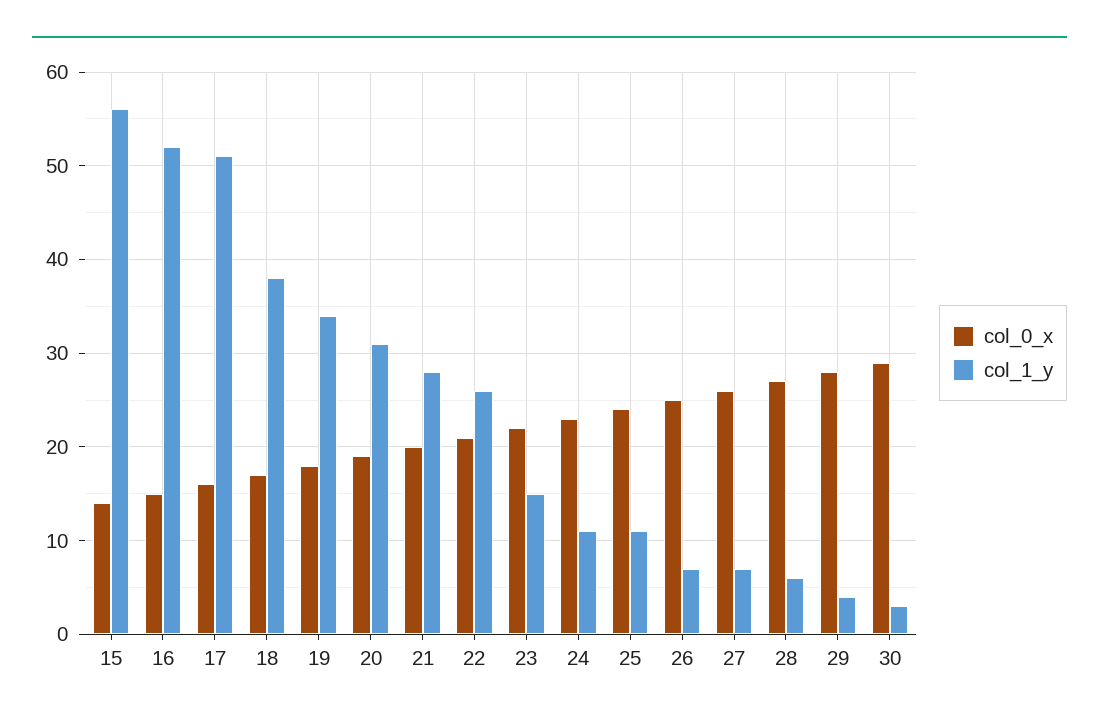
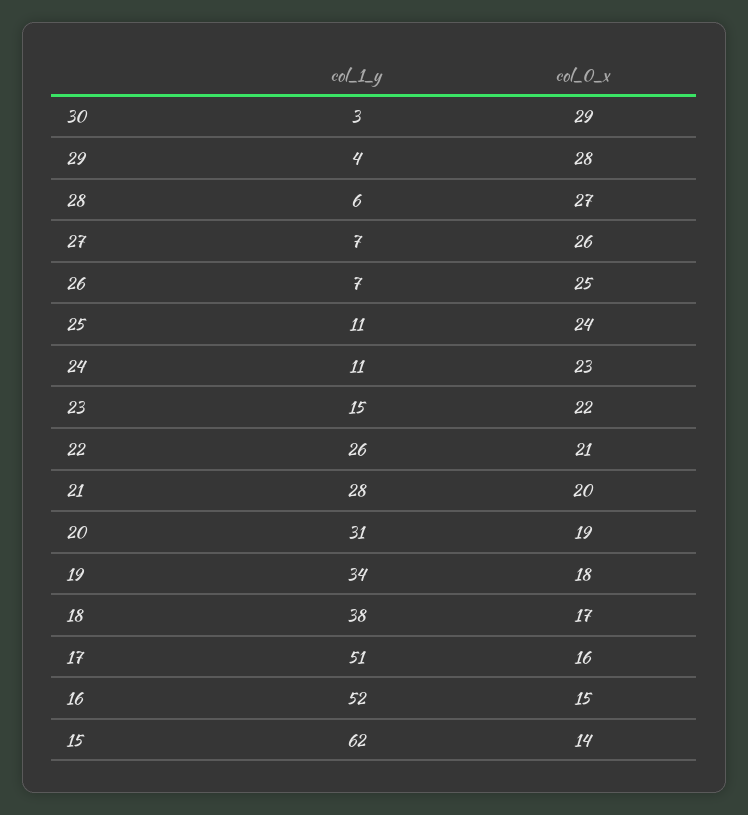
  {
    "col_0_x": {
      "15": 14,
      "16": 15,
      "17": 16,
      "18": 17,
      "19": 18,
      "20": 19,
      "21": 20,
      "22": 21,
      "23": 22,
      "24": 23,
      "25": 24,
      "26": 25,
      "27": 26,
      "28": 27,
      "29": 28,
      "30": 29
    },
    "col_1_y": {
-     "15": 56,
+     "15": 62,
      "16": 52,
      "17": 51,
      "18": 38,
      "19": 34,
      "20": 31,
      "21": 28,
      "22": 26,
      "23": 15,
      "24": 11,
      "25": 11,
      "26": 7,
      "27": 7,
      "28": 6,
      "29": 4,
      "30": 3
    }
  }

